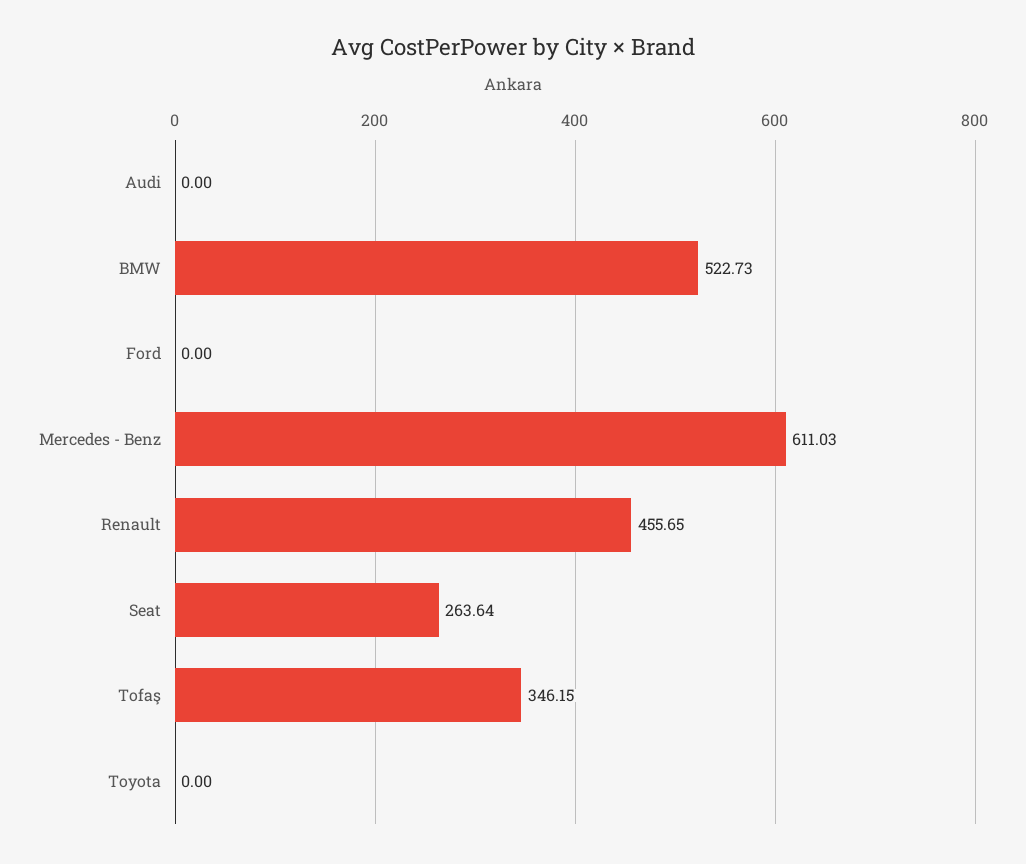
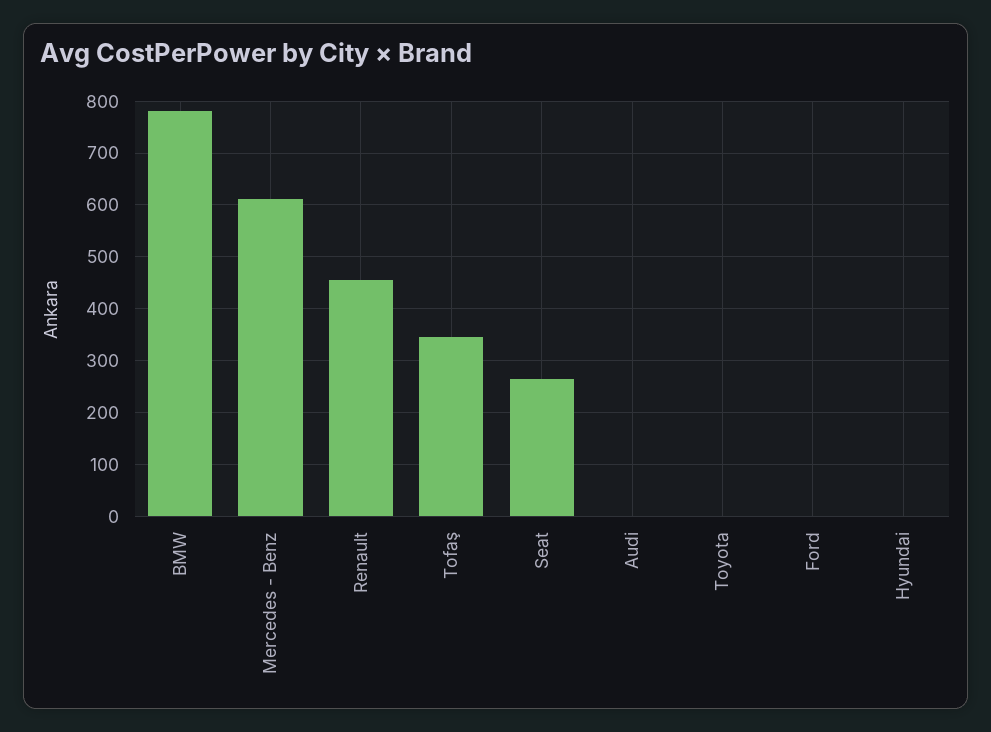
  {
    "Audi": 0,
-   "BMW": 522.73,
+   "BMW": 780,
    "Ford": 0,
    "Mercedes - Benz": 611.03,
    "Renault": 455.65,
    "Seat": 263.64,
    "Tofaş": 346.15,
-   "Toyota": 0
+   "Toyota": 0,
+   "Hyundai": 0
  }

